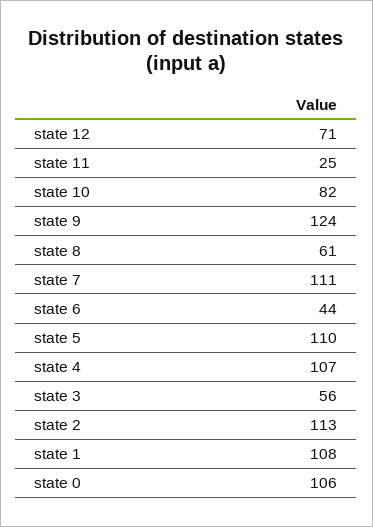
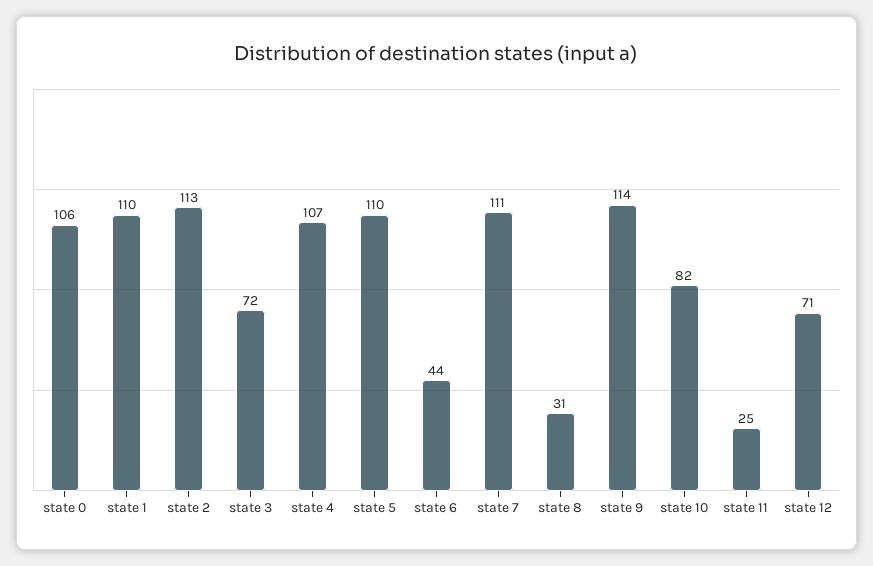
  {
    "state 12": 71,
    "state 11": 25,
    "state 10": 82,
-   "state 9": 124,
+   "state 9": 114,
-   "state 8": 61,
+   "state 8": 31,
    "state 7": 111,
    "state 6": 44,
    "state 5": 110,
    "state 4": 107,
-   "state 3": 56,
+   "state 3": 72,
    "state 2": 113,
-   "state 1": 108,
+   "state 1": 110,
    "state 0": 106
  }

